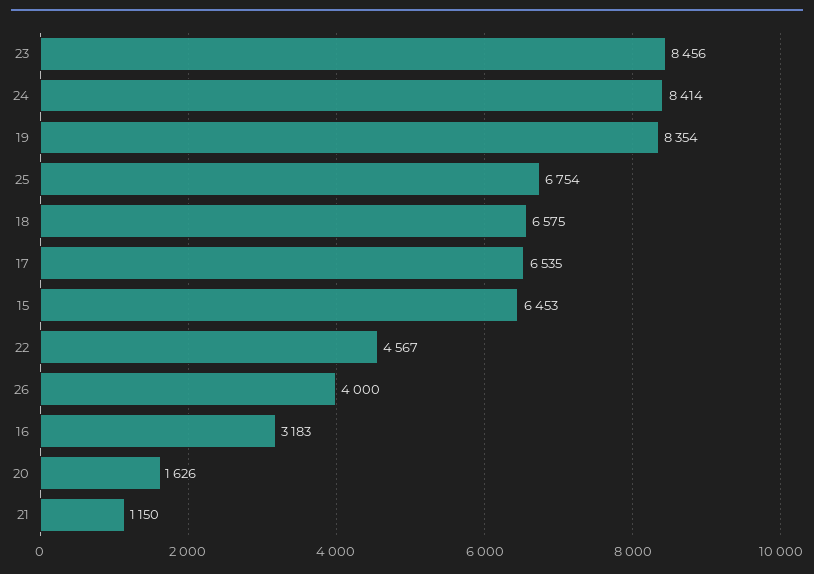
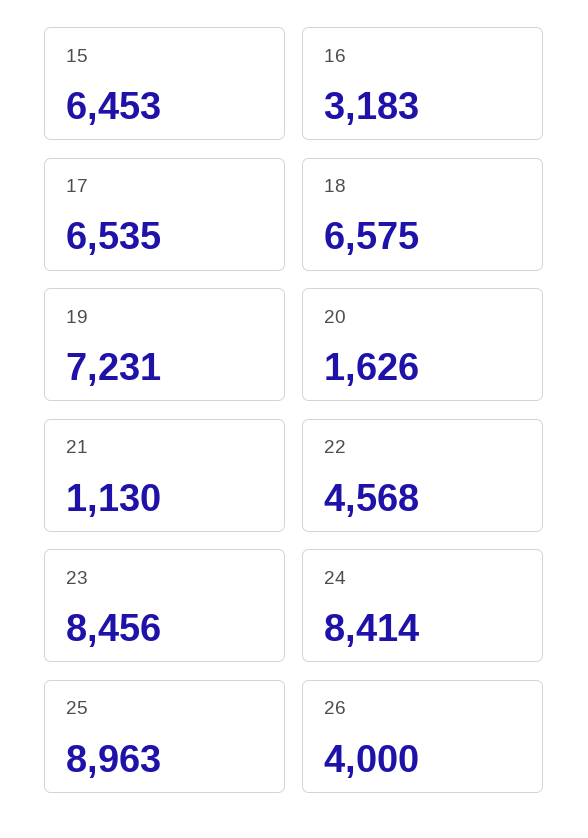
  {
    "23": 8456,
    "24": 8414,
-   "19": 8354,
+   "19": 7231,
-   "25": 6754,
+   "25": 8963,
    "18": 6575,
    "17": 6535,
    "15": 6453,
-   "22": 4567,
+   "22": 4568,
    "26": 4000,
    "16": 3183,
    "20": 1626,
-   "21": 1150
+   "21": 1130
  }

